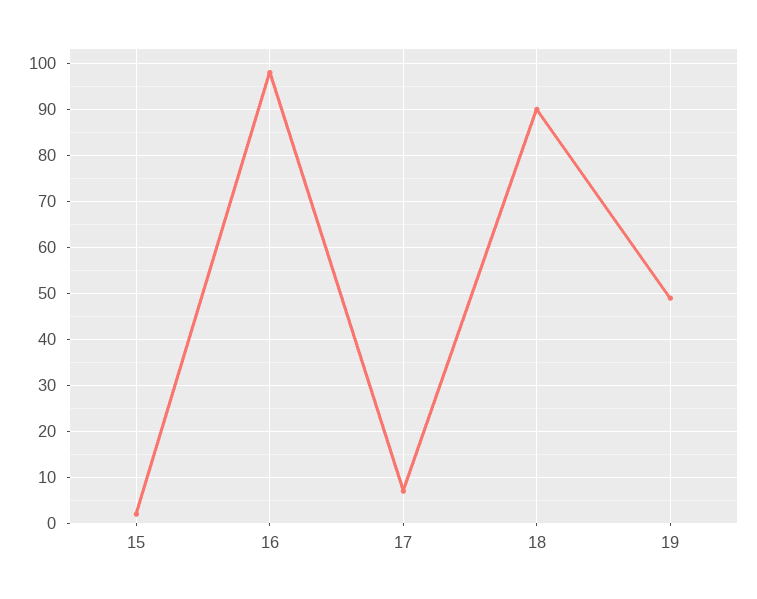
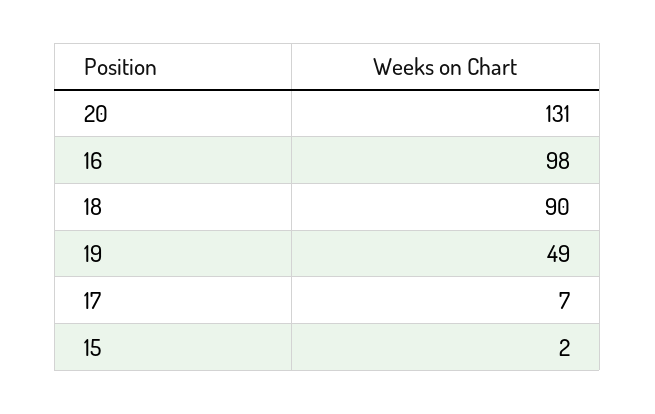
  {
    "15": 2,
    "16": 98,
    "17": 7,
    "18": 90,
-   "19": 49
+   "19": 49,
+   "20": 131
  }

